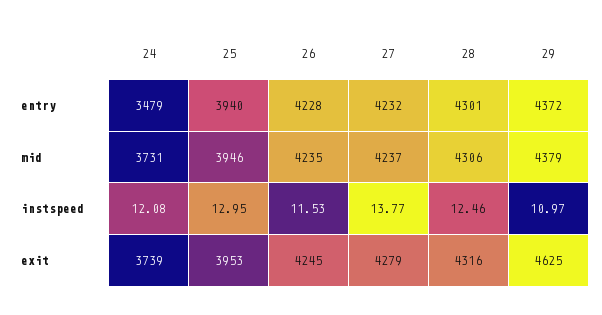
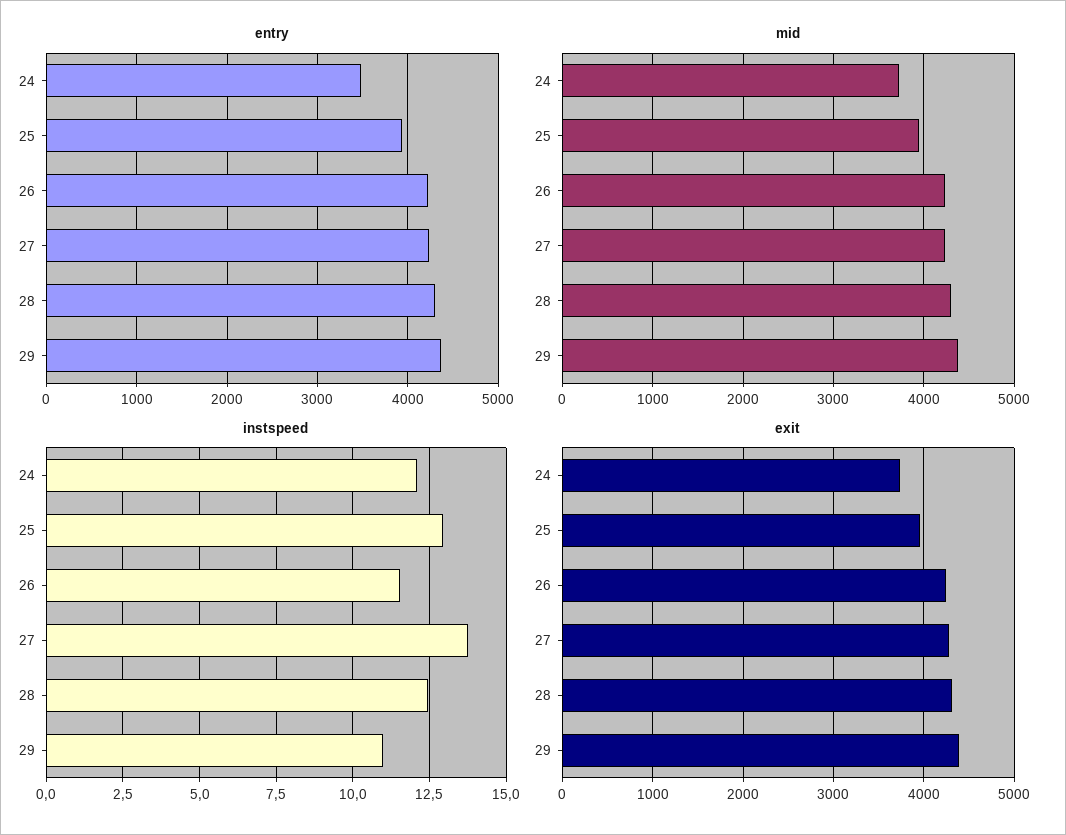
  {
    "entry": {
      "24": 3479,
      "25": 3940,
      "26": 4228,
      "27": 4232,
      "28": 4301,
      "29": 4372
    },
    "mid": {
      "24": 3731,
      "25": 3946,
      "26": 4235,
      "27": 4237,
      "28": 4306,
      "29": 4379
    },
    "instspeed": {
      "24": 12.08,
      "25": 12.95,
      "26": 11.53,
      "27": 13.77,
      "28": 12.46,
      "29": 10.97
    },
    "exit": {
      "24": 3739,
      "25": 3953,
      "26": 4245,
      "27": 4279,
      "28": 4316,
-     "29": 4625
+     "29": 4400
    }
  }

